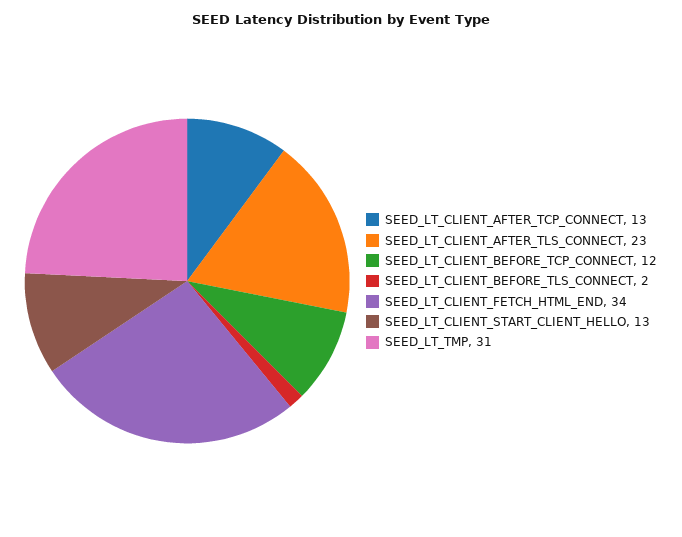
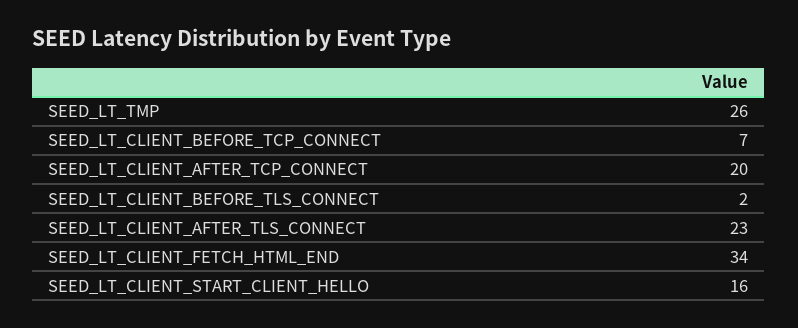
  {
-   "SEED_LT_CLIENT_AFTER_TCP_CONNECT": 13,
+   "SEED_LT_CLIENT_AFTER_TCP_CONNECT": 20,
    "SEED_LT_CLIENT_AFTER_TLS_CONNECT": 23,
-   "SEED_LT_CLIENT_BEFORE_TCP_CONNECT": 12,
+   "SEED_LT_CLIENT_BEFORE_TCP_CONNECT": 7,
    "SEED_LT_CLIENT_BEFORE_TLS_CONNECT": 2,
    "SEED_LT_CLIENT_FETCH_HTML_END": 34,
-   "SEED_LT_CLIENT_START_CLIENT_HELLO": 13,
+   "SEED_LT_CLIENT_START_CLIENT_HELLO": 16,
-   "SEED_LT_TMP": 31
+   "SEED_LT_TMP": 26
  }

